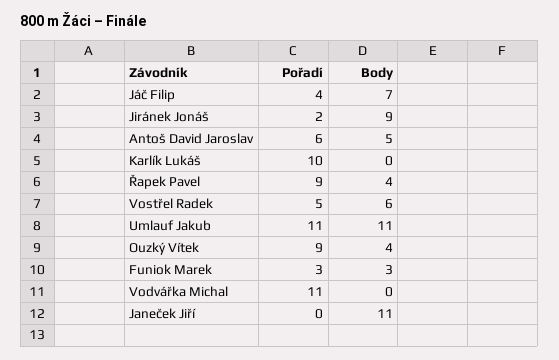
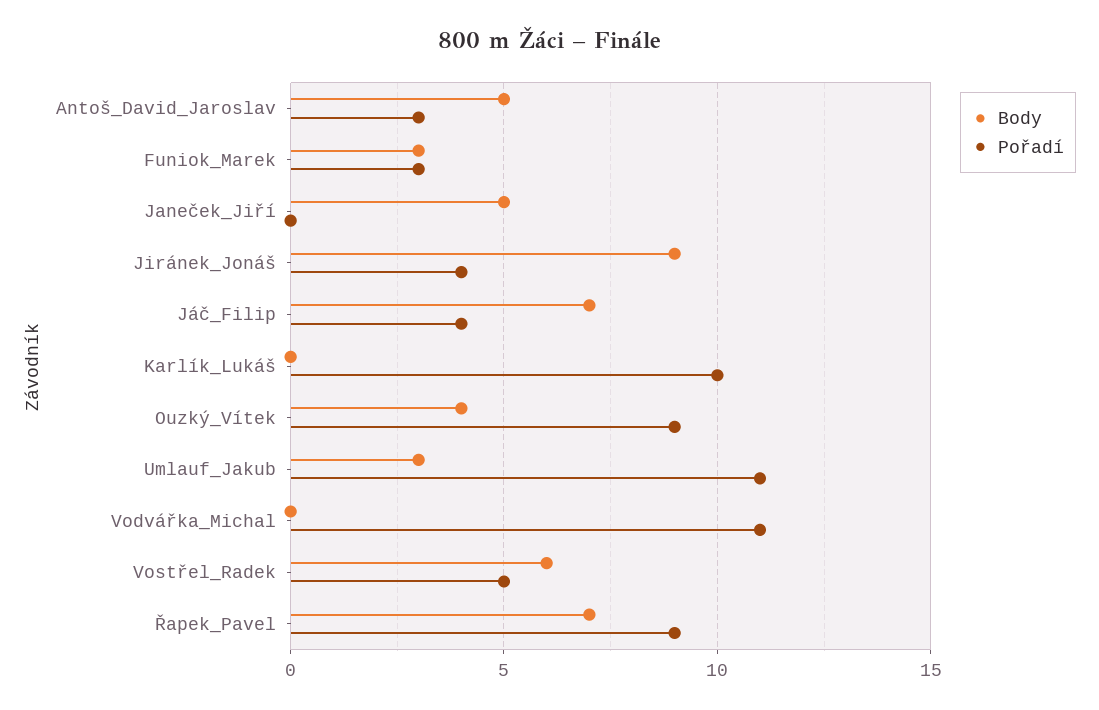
  {
    "Pořadí": {
      "Jáč Filip": 4,
-     "Jiránek Jonáš": 2,
+     "Jiránek Jonáš": 4,
-     "Antoš David Jaroslav": 6,
+     "Antoš David Jaroslav": 3,
      "Karlík Lukáš": 10,
      "Řapek Pavel": 9,
      "Vostřel Radek": 5,
      "Umlauf Jakub": 11,
      "Ouzký Vítek": 9,
      "Funiok Marek": 3,
      "Vodvářka Michal": 11,
      "Janeček Jiří": 0
    },
    "Body": {
      "Jáč Filip": 7,
      "Jiránek Jonáš": 9,
      "Antoš David Jaroslav": 5,
      "Karlík Lukáš": 0,
-     "Řapek Pavel": 4,
+     "Řapek Pavel": 7,
      "Vostřel Radek": 6,
-     "Umlauf Jakub": 11,
+     "Umlauf Jakub": 3,
      "Ouzký Vítek": 4,
      "Funiok Marek": 3,
      "Vodvářka Michal": 0,
-     "Janeček Jiří": 11
+     "Janeček Jiří": 5
    }
  }

